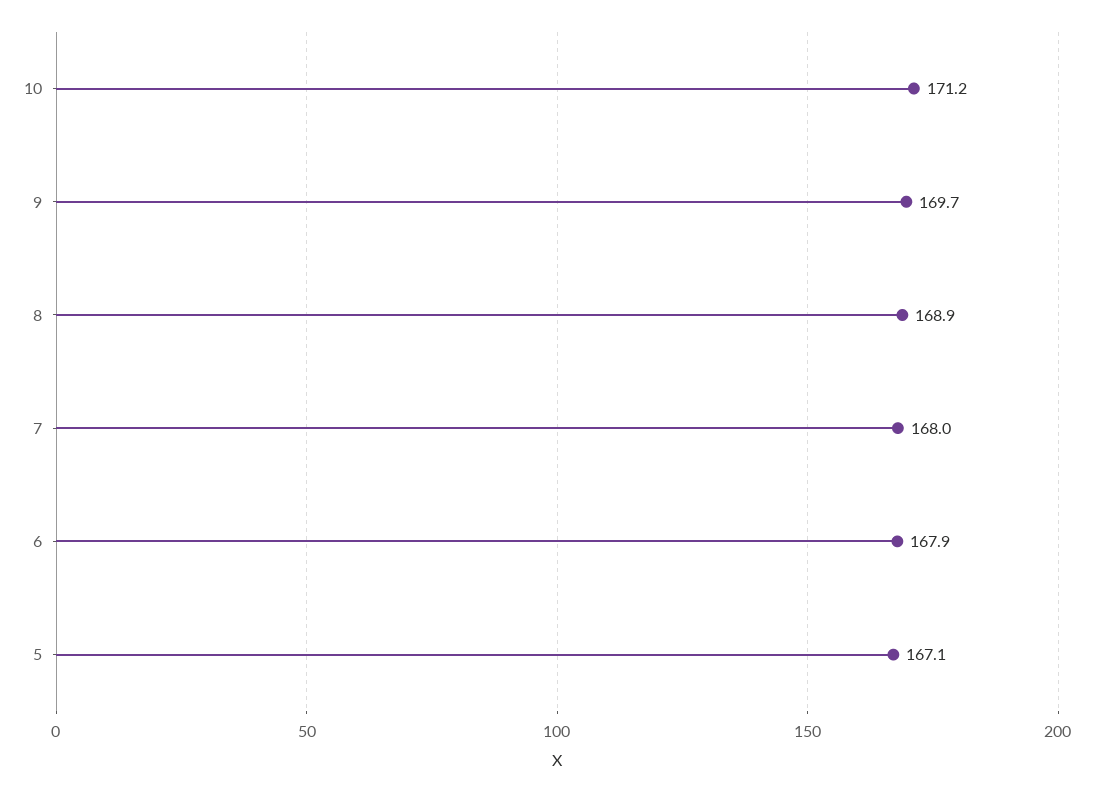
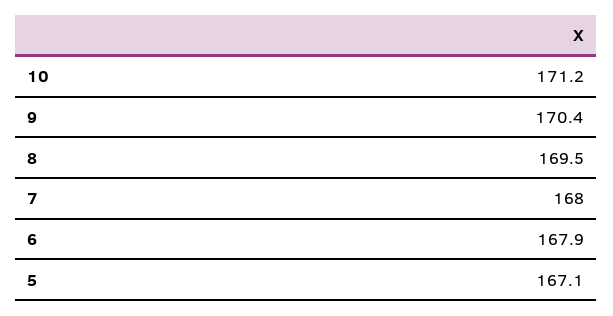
  {
    "10": 171.2,
-   "9": 169.7,
+   "9": 170.4,
-   "8": 168.9,
+   "8": 169.5,
    "7": 168,
    "6": 167.9,
    "5": 167.1
  }

